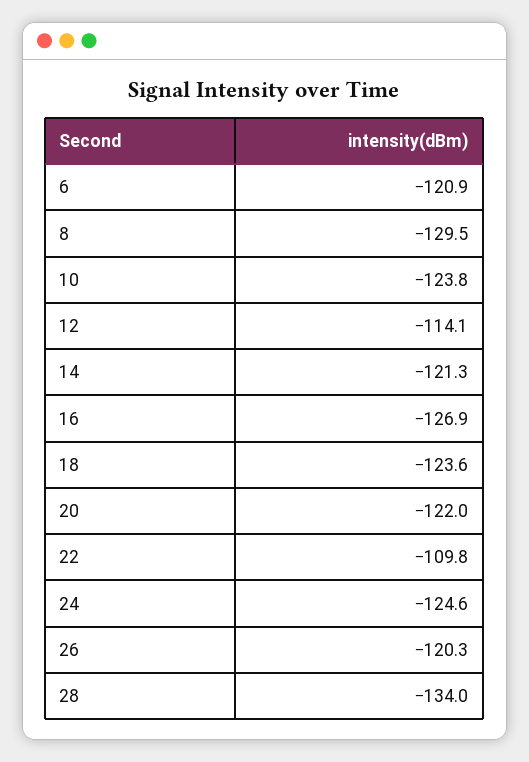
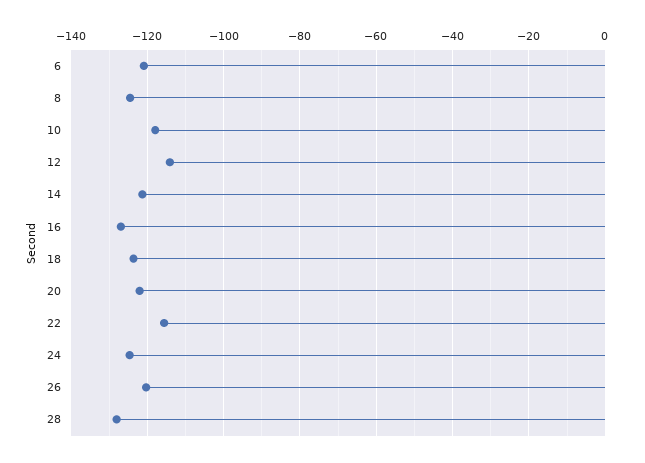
  {
    "6": -120.9,
-   "8": -129.5,
+   "8": -124,
-   "10": -123.8,
+   "10": -118,
    "12": -114.1,
    "14": -121.3,
    "16": -126.9,
    "18": -123.6,
    "20": -122,
-   "22": -109.8,
+   "22": -116,
    "24": -124.6,
    "26": -120.3,
-   "28": -134
+   "28": -128
  }

